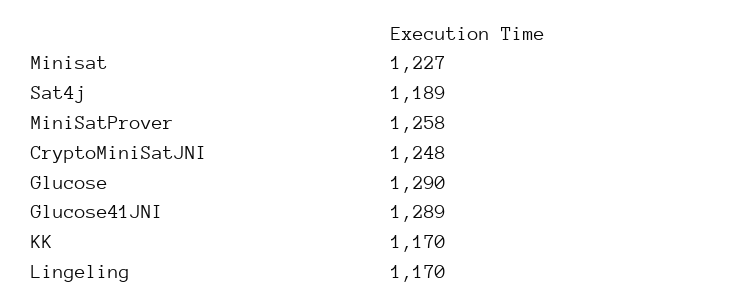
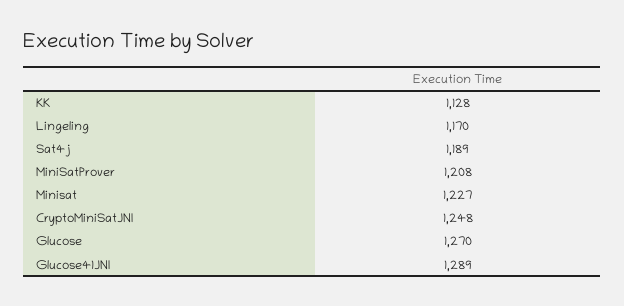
  {
    "Minisat": 1227,
    "Sat4j": 1189,
-   "MiniSatProver": 1258,
+   "MiniSatProver": 1208,
    "CryptoMiniSatJNI": 1248,
-   "Glucose": 1290,
+   "Glucose": 1270,
    "Glucose41JNI": 1289,
-   "KK": 1170,
+   "KK": 1128,
    "Lingeling": 1170
  }

